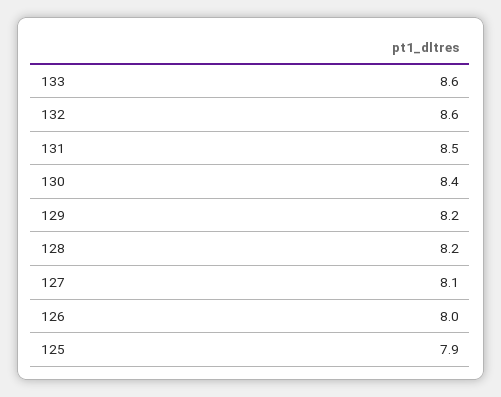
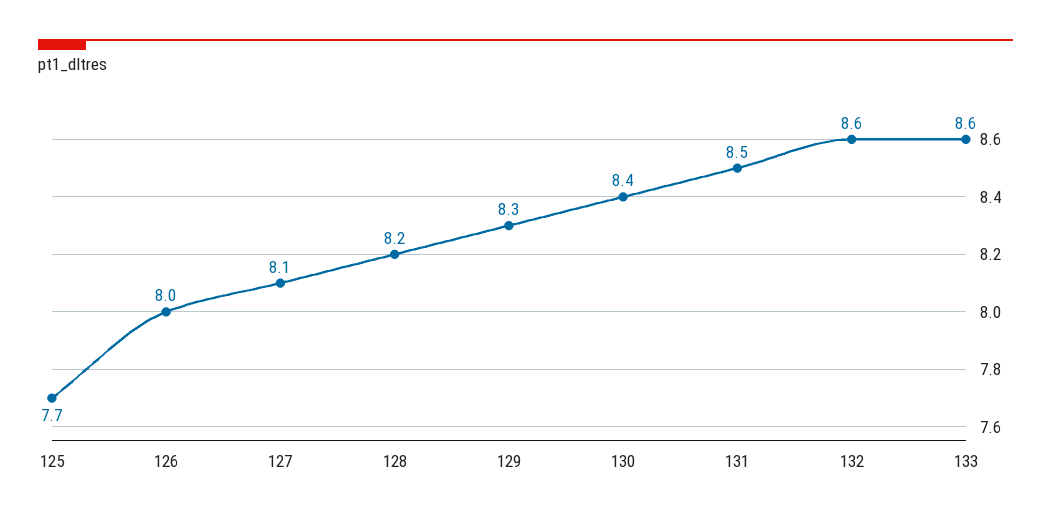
  {
    "133": 8.6,
    "132": 8.6,
    "131": 8.5,
    "130": 8.4,
-   "129": 8.2,
+   "129": 8.3,
    "128": 8.2,
    "127": 8.1,
    "126": 8,
-   "125": 7.9
+   "125": 7.7
  }

